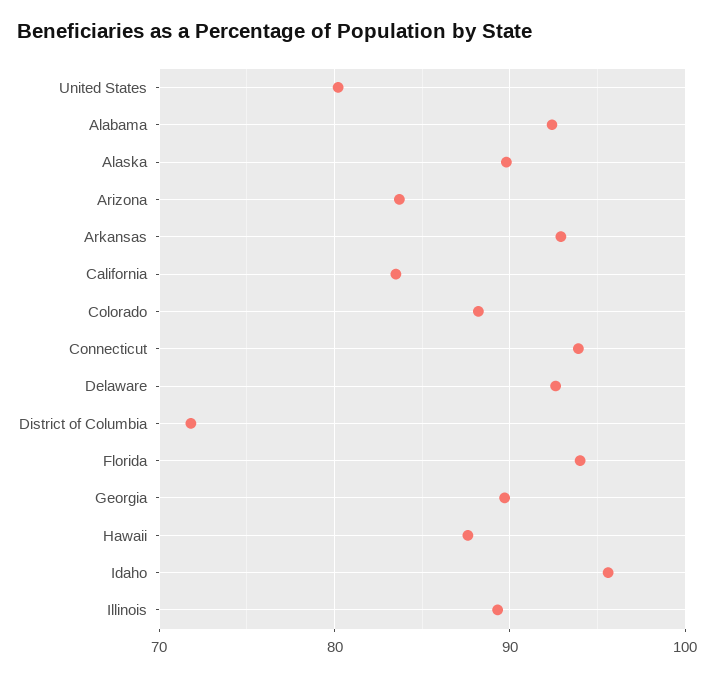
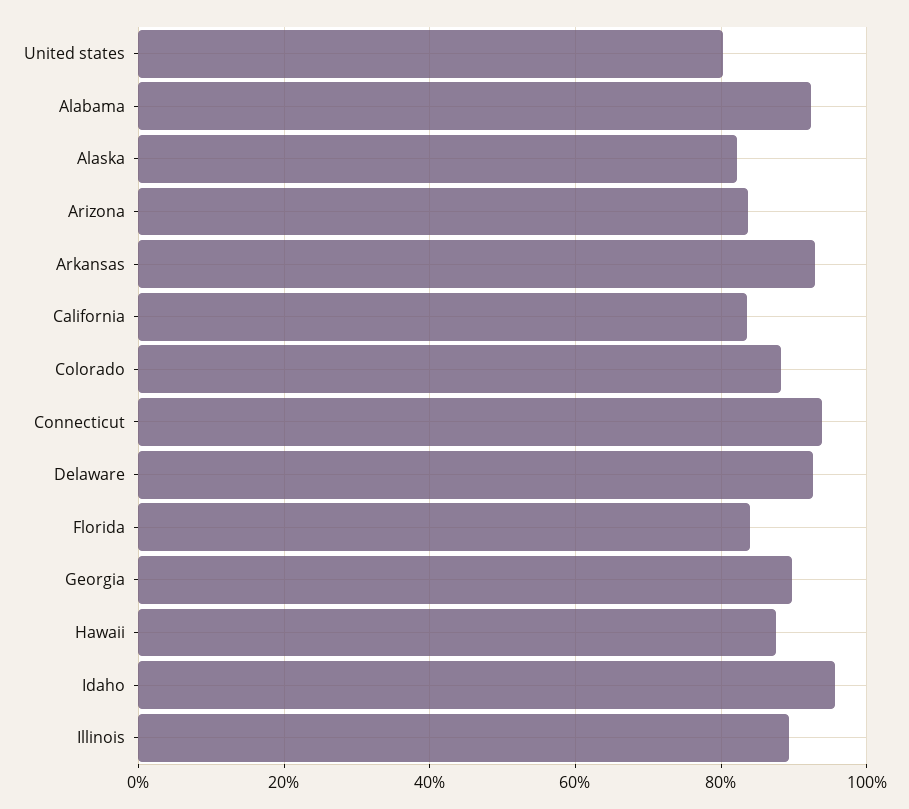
  {
    "United States": 80,
    "Alabama": 92,
-   "Alaska": 90,
+   "Alaska": 82,
    "Arizona": 84,
    "Arkansas": 93,
    "California": 84,
    "Colorado": 88,
    "Connecticut": 94,
    "Delaware": 93,
-   "District of Columbia": 72,
-   "Florida": 94,
+   "Florida": 84,
    "Georgia": 90,
    "Hawaii": 88,
    "Idaho": 96,
    "Illinois": 89
  }

